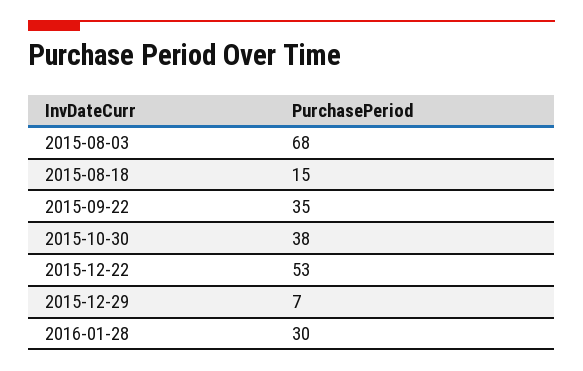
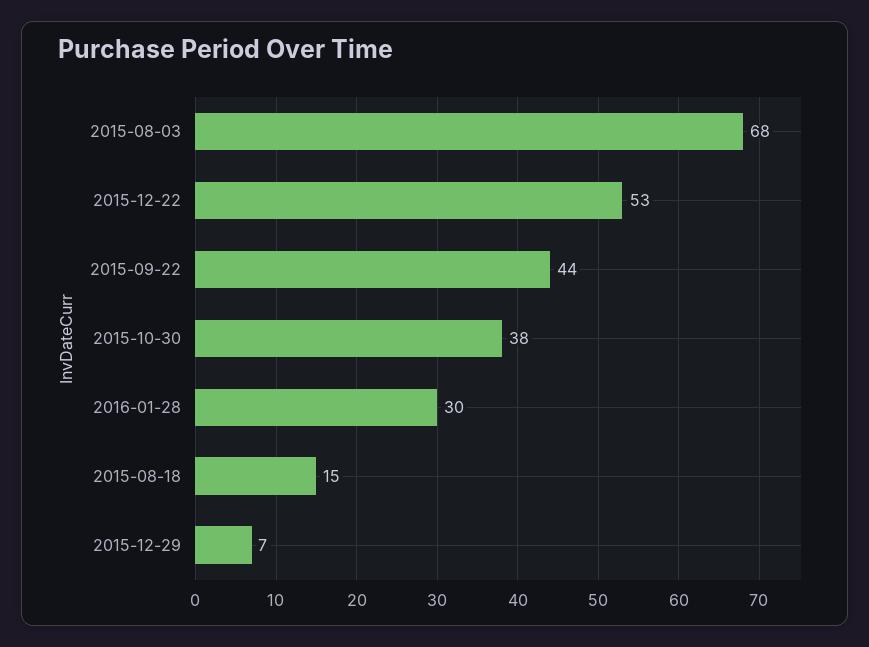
  {
    "2015-08-03": 68,
    "2015-08-18": 15,
-   "2015-09-22": 35,
+   "2015-09-22": 44,
    "2015-10-30": 38,
    "2015-12-22": 53,
    "2015-12-29": 7,
    "2016-01-28": 30
  }

